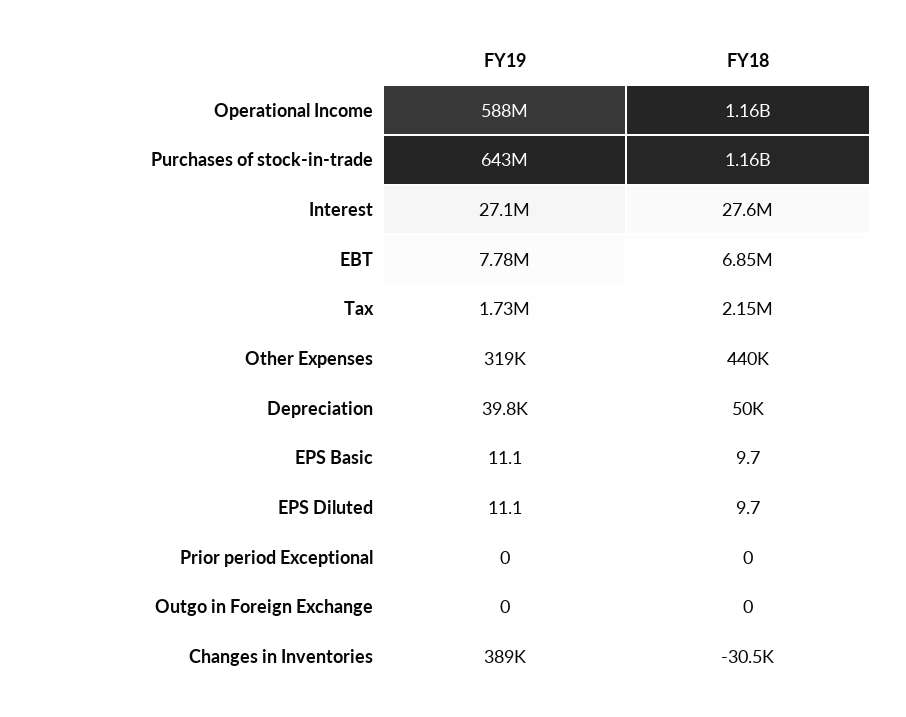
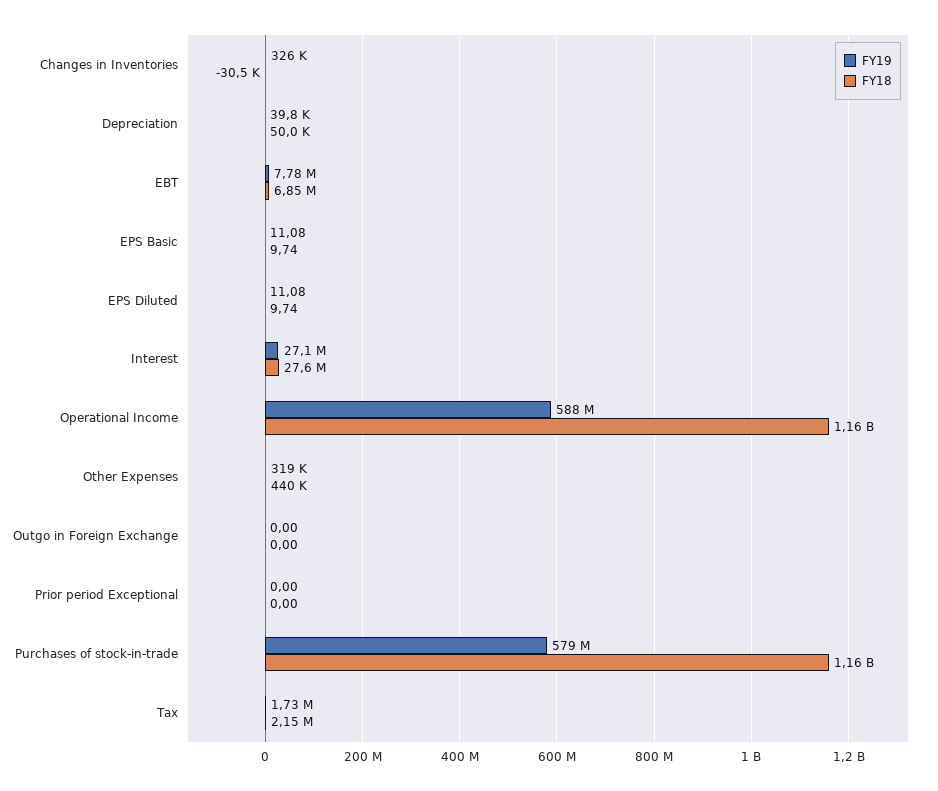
  {
    "FY19": {
      "Operational Income": 588000000,
-     "Purchases of stock-in-trade": 643000000,
+     "Purchases of stock-in-trade": 579000000,
      "Interest": 27100000,
      "EBT": 7780000,
      "Tax": 1730000,
      "Other Expenses": 319000,
      "Depreciation": 39800,
      "EPS Basic": 11.08,
      "EPS Diluted": 11.08,
      "Prior period Exceptional": 0,
      "Outgo in Foreign Exchange": 0,
-     "Changes in Inventories": 389000
+     "Changes in Inventories": 326000
    },
    "FY18": {
      "Operational Income": 1160000000,
      "Purchases of stock-in-trade": 1160000000,
      "Interest": 27600000,
      "EBT": 6850000,
      "Tax": 2150000,
      "Other Expenses": 440000,
      "Depreciation": 50000,
      "EPS Basic": 9.74,
      "EPS Diluted": 9.74,
      "Prior period Exceptional": 0,
      "Outgo in Foreign Exchange": 0,
      "Changes in Inventories": -30500
    }
  }

